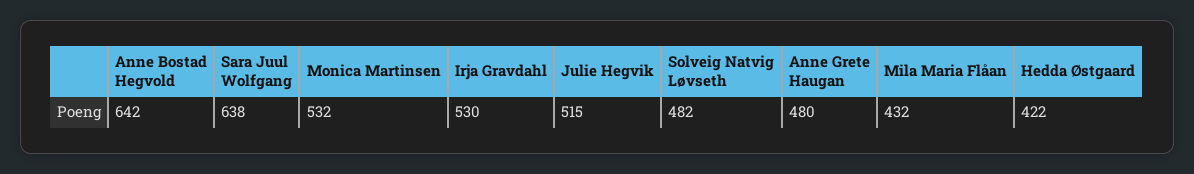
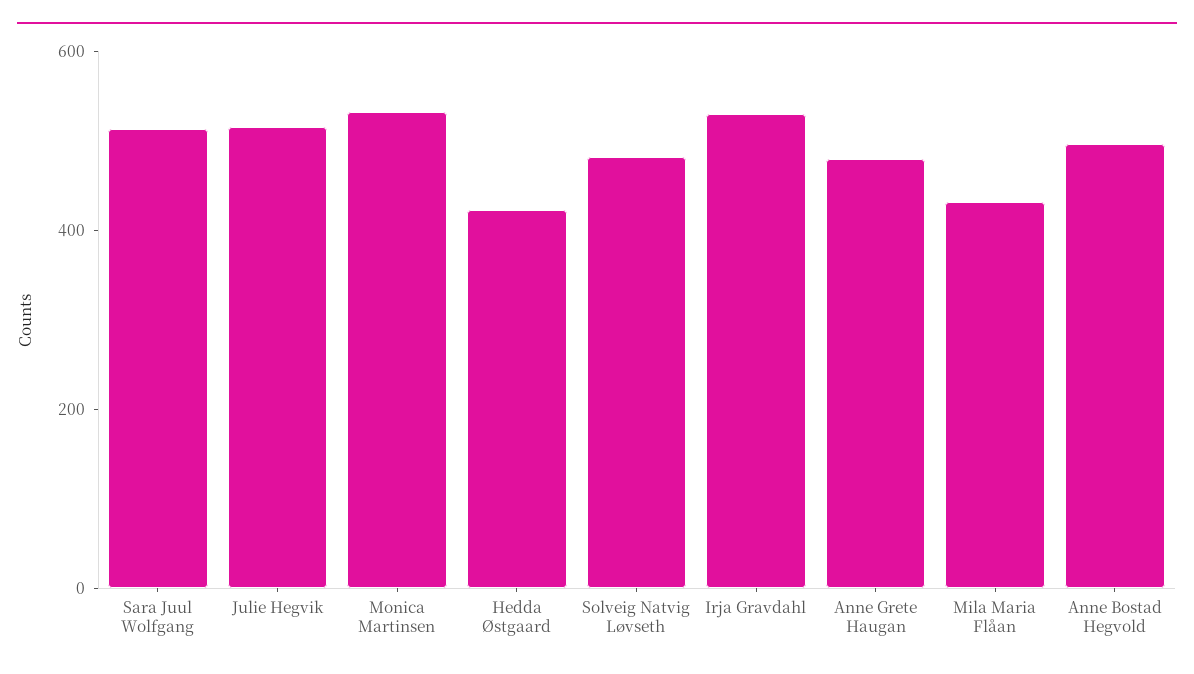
  {
-   "Anne Bostad Hegvold": 642,
+   "Anne Bostad Hegvold": 500,
-   "Sara Juul Wolfgang": 638,
+   "Sara Juul Wolfgang": 500,
    "Monica Martinsen": 532,
    "Irja Gravdahl": 530,
    "Julie Hegvik": 515,
    "Solveig Natvig Løvseth": 482,
    "Anne Grete Haugan": 480,
    "Mila Maria Flåan": 432,
    "Hedda Østgaard": 422
  }

